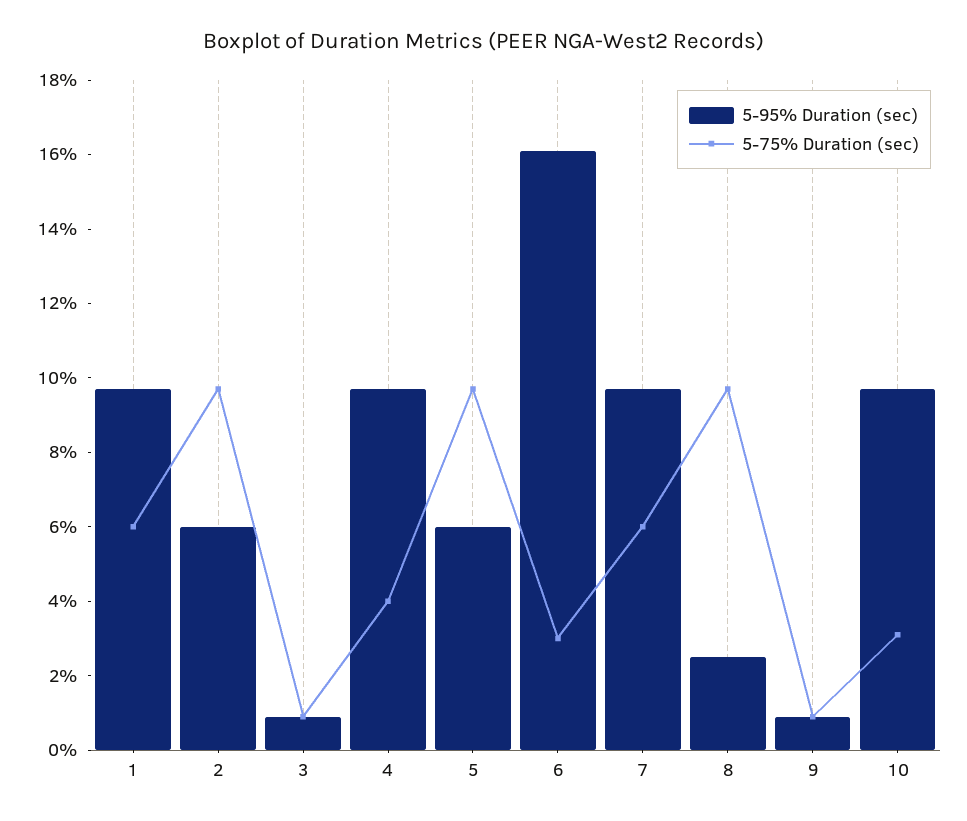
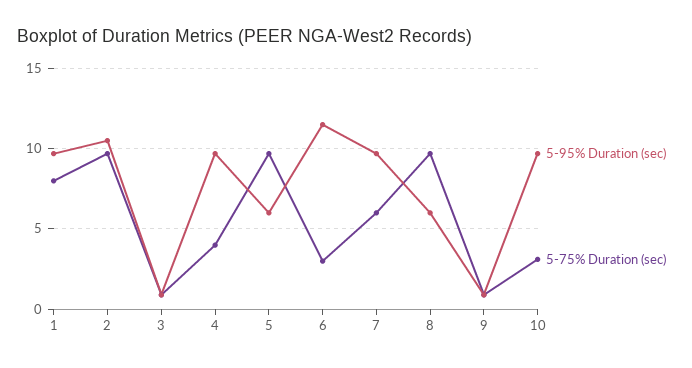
  {
    "5-95% Duration (sec)": {
      "1": 9.5,
-     "2": 6,
+     "2": 10.5,
      "3": 1,
      "4": 9.5,
      "5": 6,
-     "6": 16,
+     "6": 11.5,
      "7": 9.5,
-     "8": 2.5,
+     "8": 6,
      "9": 1,
      "10": 9.5
    },
    "5-75% Duration (sec)": {
-     "1": 6,
+     "1": 8,
      "2": 9.5,
      "3": 1,
      "4": 4,
      "5": 9.5,
      "6": 3,
      "7": 6,
      "8": 9.5,
      "9": 1,
      "10": 3
    }
  }

